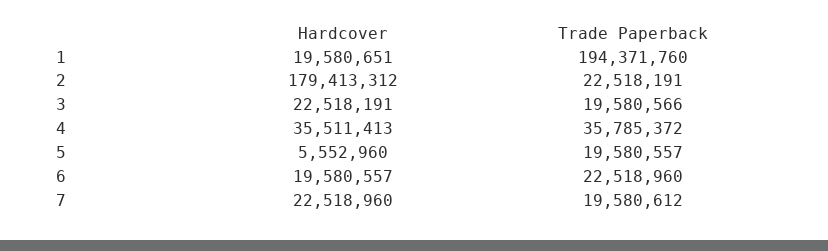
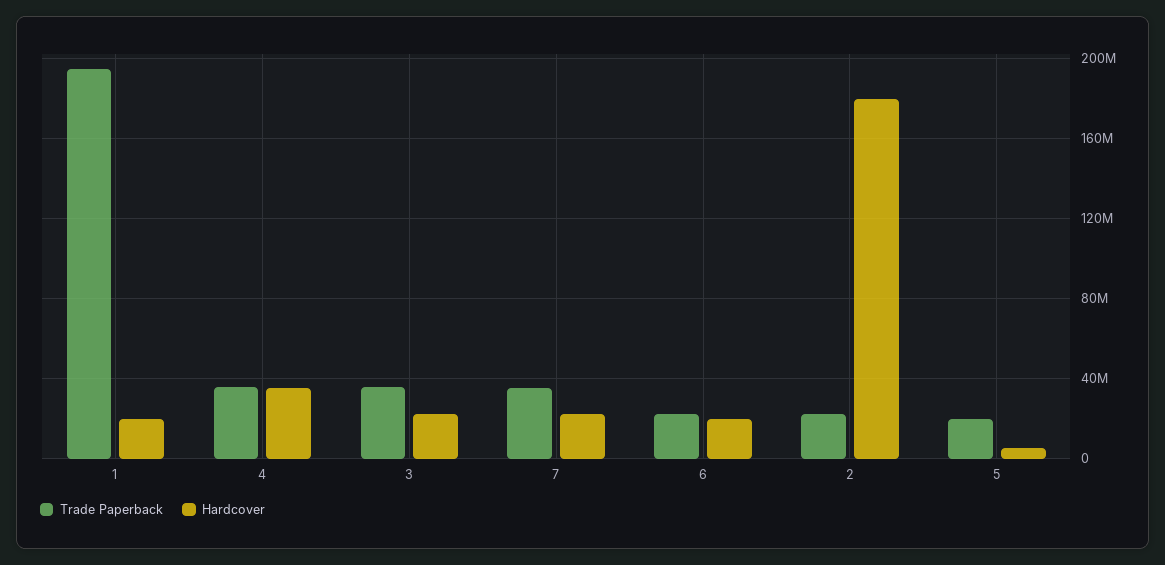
  {
    "Hardcover": {
      "1": 19580651,
      "2": 179413312,
      "3": 22518191,
      "4": 35511413,
      "5": 5552960,
      "6": 19580557,
      "7": 22518960
    },
    "Trade Paperback": {
      "1": 194371760,
      "2": 22518191,
-     "3": 19580566,
+     "3": 35000000,
      "4": 35785372,
      "5": 19580557,
      "6": 22518960,
-     "7": 19580612
+     "7": 35000000
    }
  }

